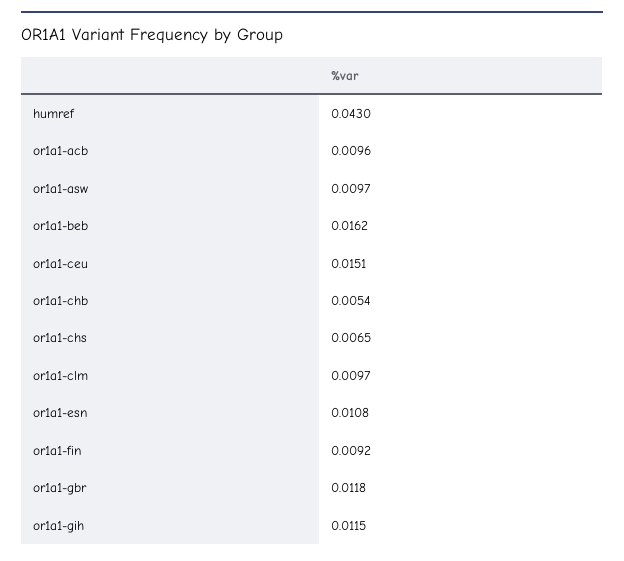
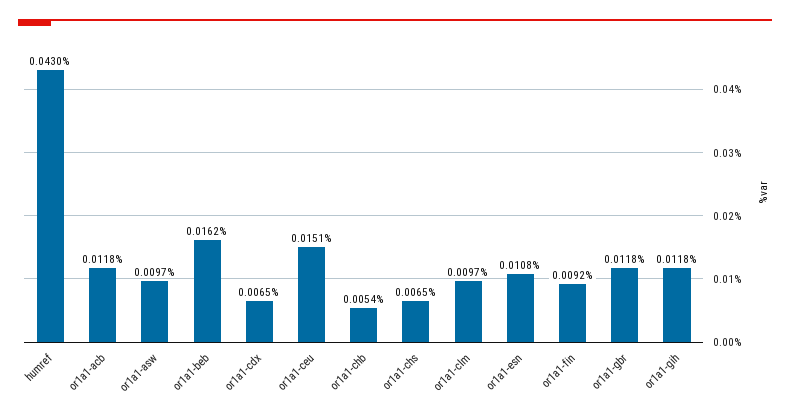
  {
    "humref": 0.043,
-   "or1a1-acb": 0.0096,
+   "or1a1-acb": 0.0118,
    "or1a1-asw": 0.0097,
    "or1a1-beb": 0.0162,
    "or1a1-ceu": 0.0151,
    "or1a1-chb": 0.0054,
    "or1a1-chs": 0.0065,
    "or1a1-clm": 0.0097,
    "or1a1-esn": 0.0108,
    "or1a1-fin": 0.0092,
    "or1a1-gbr": 0.0118,
-   "or1a1-gih": 0.0115
+   "or1a1-gih": 0.0118,
+   "or1a1-cdx": 0.0065
  }

